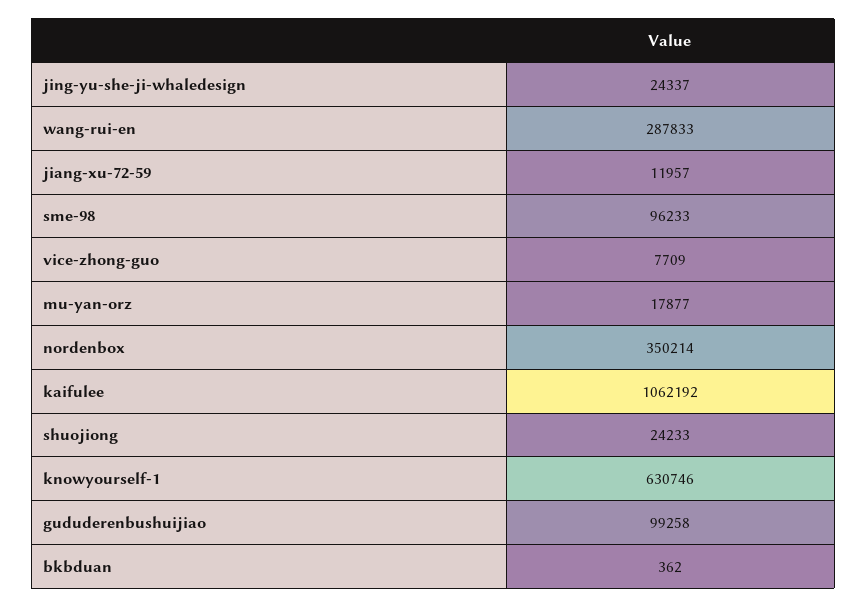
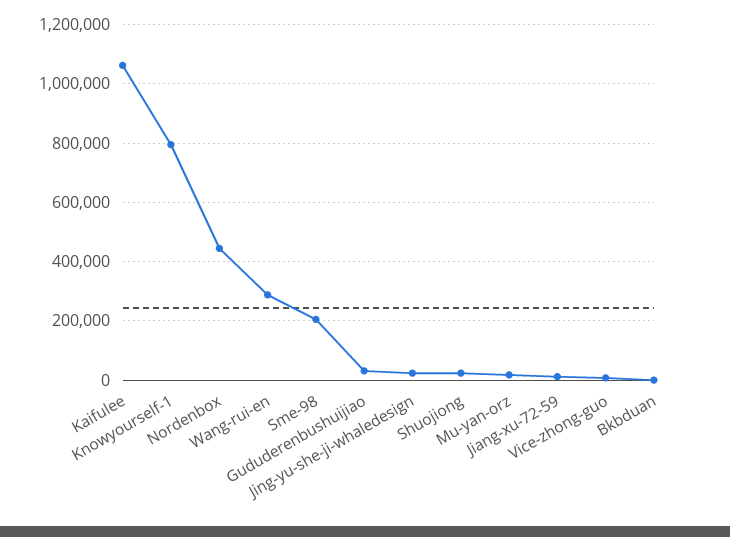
  {
    "jing-yu-she-ji-whaledesign": 24337,
    "wang-rui-en": 287833,
    "jiang-xu-72-59": 11957,
-   "sme-98": 96233,
+   "sme-98": 200000,
    "vice-zhong-guo": 7709,
    "mu-yan-orz": 17877,
-   "nordenbox": 350214,
+   "nordenbox": 450000,
    "kaifulee": 1062192,
    "shuojiong": 24233,
-   "knowyourself-1": 630746,
+   "knowyourself-1": 800000,
-   "gududerenbushuijiao": 99258,
+   "gududerenbushuijiao": 25000,
    "bkbduan": 362
  }

